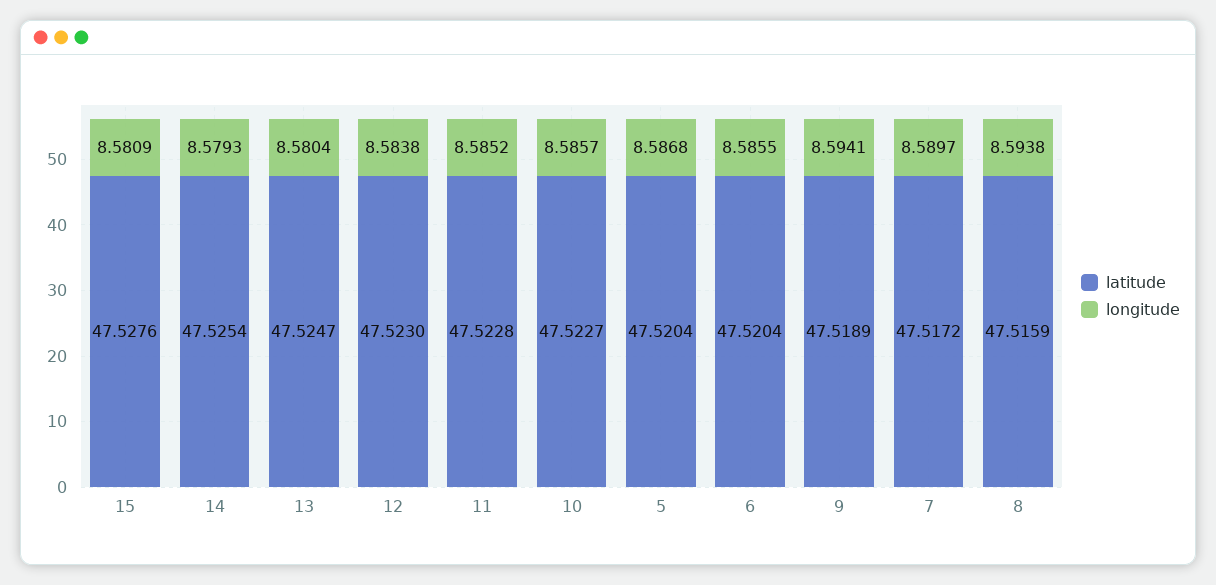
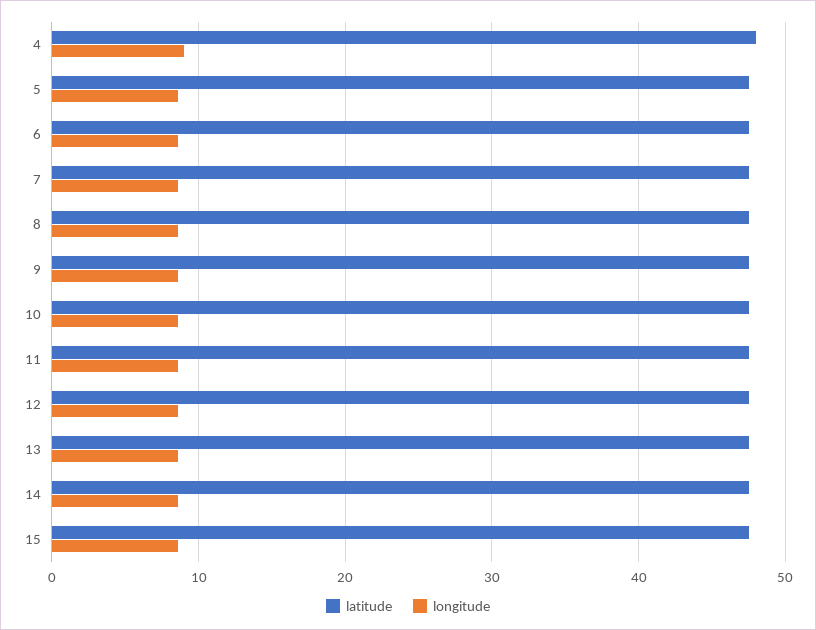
  {
    "latitude": {
      "15": 47.5276,
      "14": 47.5254,
      "13": 47.5247,
      "12": 47.523,
      "11": 47.5228,
      "10": 47.5227,
      "5": 47.5204,
      "6": 47.5204,
      "9": 47.5189,
      "7": 47.5172,
-     "8": 47.5159
+     "8": 47.5159,
+     "4": 48
    },
    "longitude": {
      "15": 8.5809,
      "14": 8.5793,
      "13": 8.5804,
      "12": 8.5838,
      "11": 8.5852,
      "10": 8.5857,
      "5": 8.5868,
      "6": 8.5855,
      "9": 8.5941,
      "7": 8.5897,
-     "8": 8.5938
+     "8": 8.5938,
+     "4": 9
    }
  }

